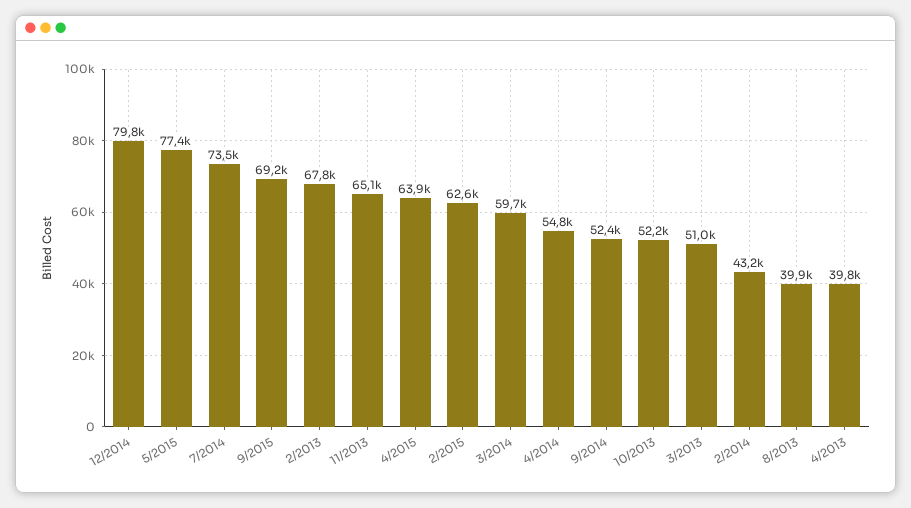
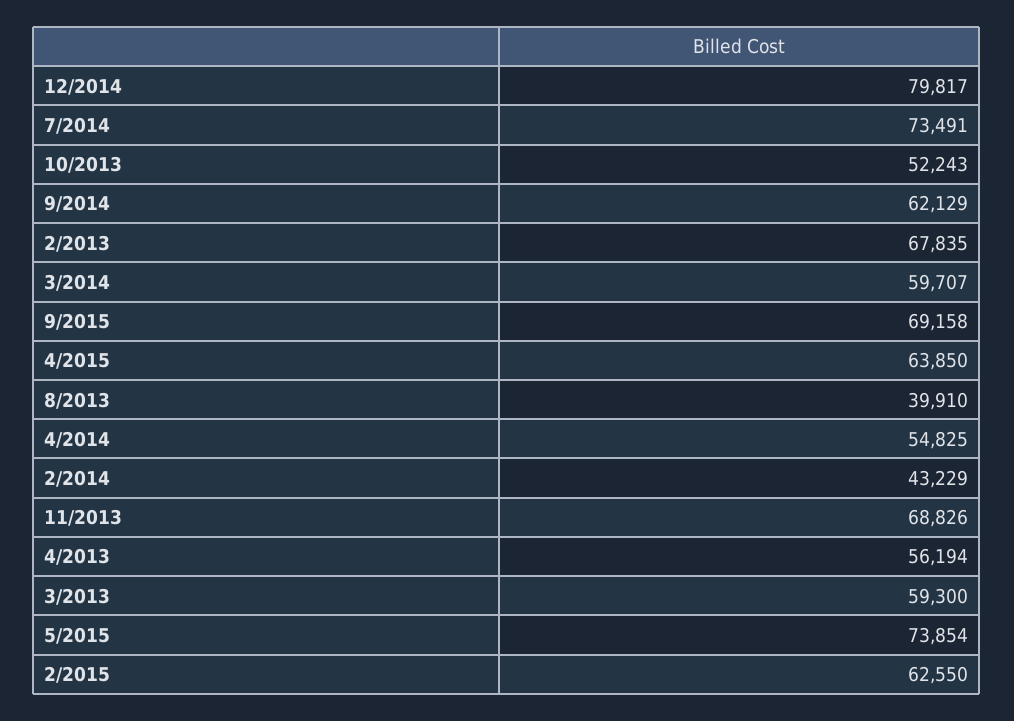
  {
    "12/2014": 79817,
-   "5/2015": 77400,
+   "5/2015": 73854,
    "7/2014": 73491,
    "9/2015": 69158,
    "2/2013": 67835,
-   "11/2013": 65100,
+   "11/2013": 68826,
    "4/2015": 63850,
    "2/2015": 62550,
    "3/2014": 59707,
    "4/2014": 54825,
-   "9/2014": 52400,
+   "9/2014": 62129,
    "10/2013": 52243,
-   "3/2013": 51000,
+   "3/2013": 59300,
    "2/2014": 43229,
    "8/2013": 39910,
-   "4/2013": 39800
+   "4/2013": 56194
  }

